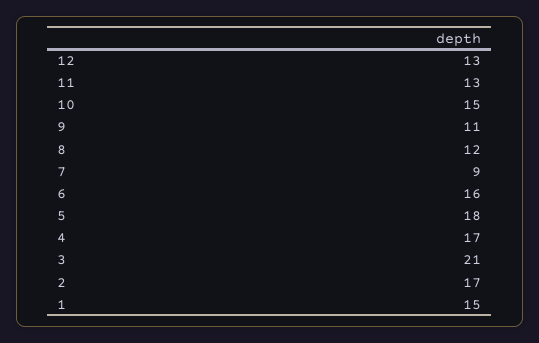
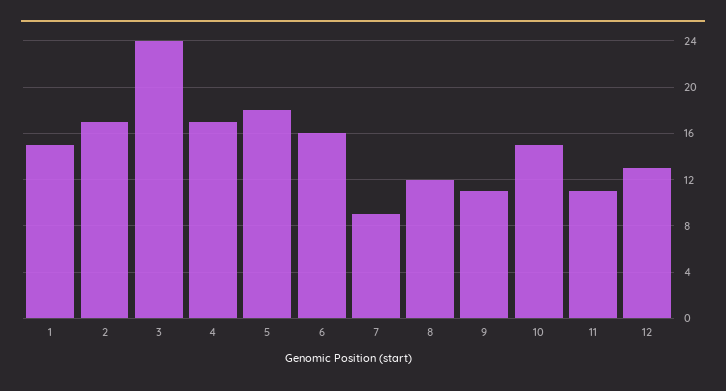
  {
    "12": 13,
-   "11": 13,
+   "11": 11,
    "10": 15,
    "9": 11,
    "8": 12,
    "7": 9,
    "6": 16,
    "5": 18,
    "4": 17,
-   "3": 21,
+   "3": 24,
    "2": 17,
    "1": 15
  }

